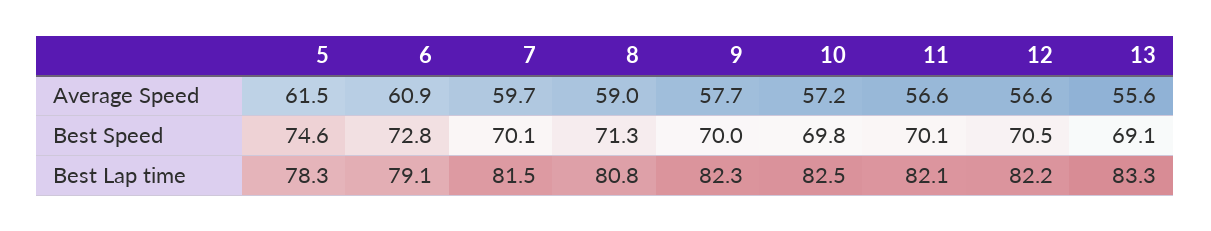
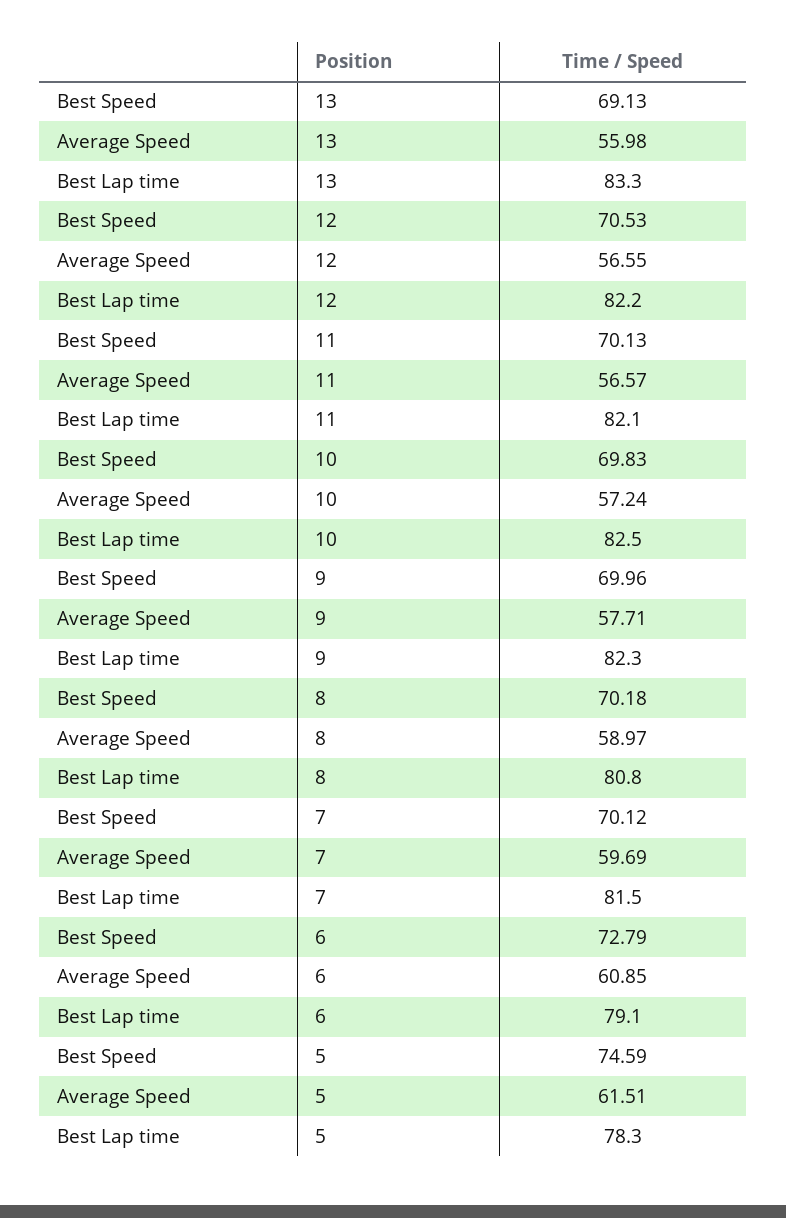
  {
    "5": {
      "Average Speed": 61.51,
      "Best Speed": 74.59,
      "Best Lap time": 78.3
    },
    "6": {
      "Average Speed": 60.85,
      "Best Speed": 72.79,
      "Best Lap time": 79.1
    },
    "7": {
      "Average Speed": 59.69,
      "Best Speed": 70.12,
      "Best Lap time": 81.5
    },
    "8": {
      "Average Speed": 58.97,
-     "Best Speed": 71.3,
+     "Best Speed": 70.18,
      "Best Lap time": 80.8
    },
    "9": {
      "Average Speed": 57.71,
      "Best Speed": 69.96,
      "Best Lap time": 82.3
    },
    "10": {
      "Average Speed": 57.24,
      "Best Speed": 69.83,
      "Best Lap time": 82.5
    },
    "11": {
      "Average Speed": 56.57,
      "Best Speed": 70.13,
      "Best Lap time": 82.1
    },
    "12": {
      "Average Speed": 56.55,
      "Best Speed": 70.53,
      "Best Lap time": 82.2
    },
    "13": {
-     "Average Speed": 55.6,
+     "Average Speed": 55.98,
      "Best Speed": 69.13,
      "Best Lap time": 83.3
    }
  }

